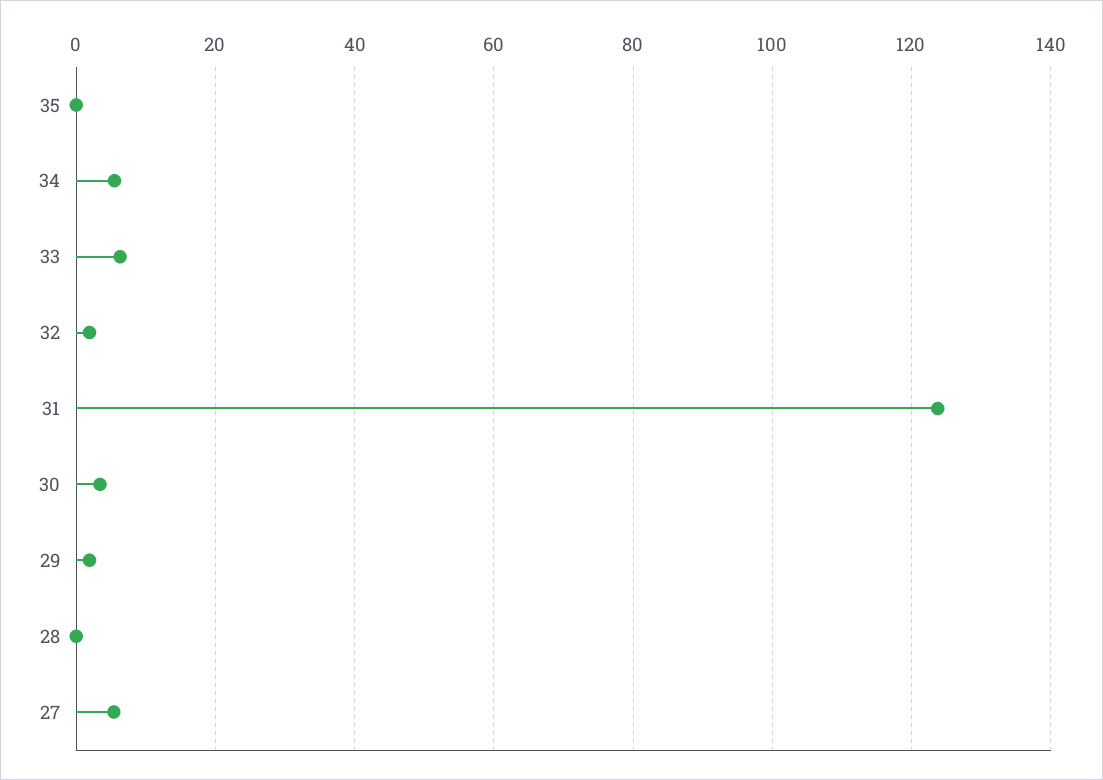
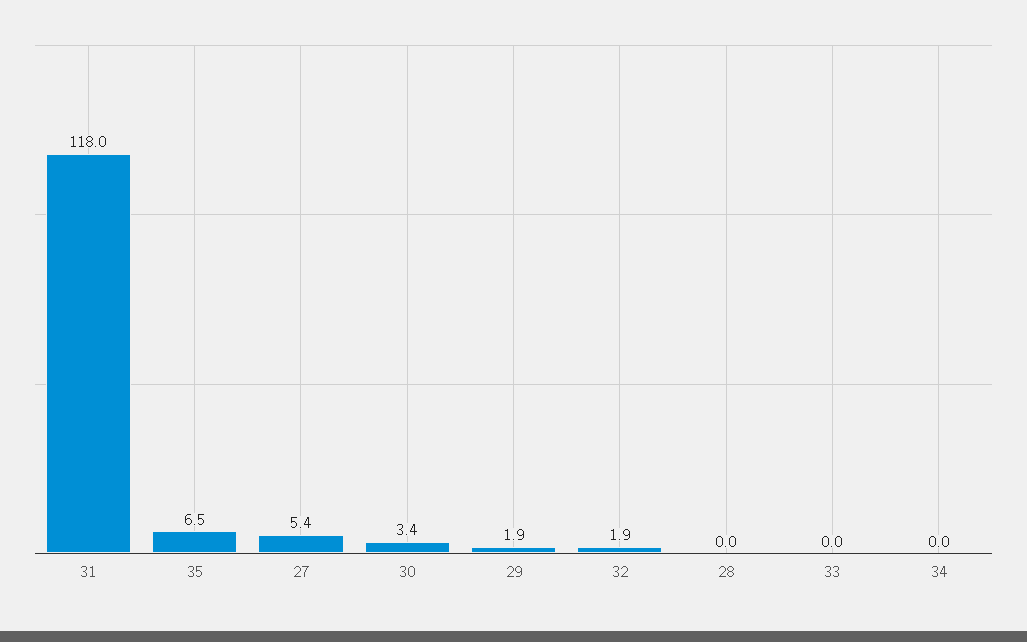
  {
-   "35": 0,
+   "35": 6.5,
-   "34": 6,
+   "34": 0,
-   "33": 6,
+   "33": 0,
    "32": 1.9,
-   "31": 124,
+   "31": 118,
    "30": 3.4,
    "29": 1.9,
    "28": 0,
    "27": 5.4
  }

